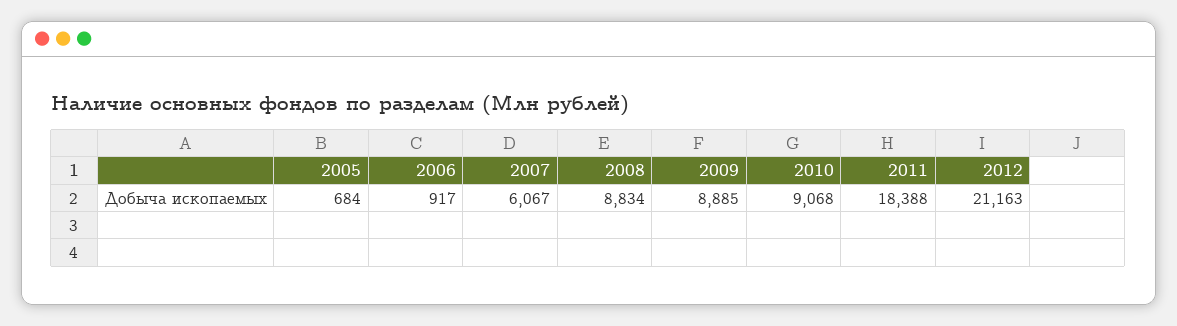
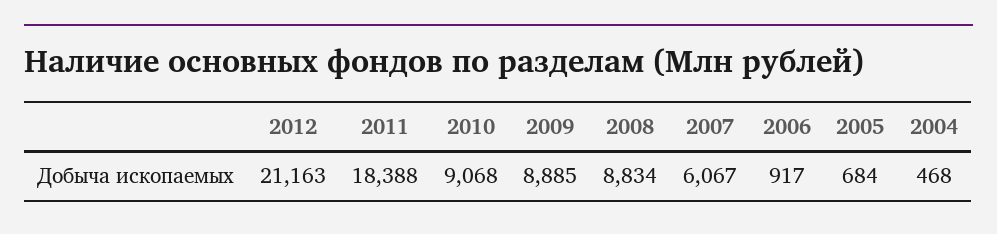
  {
    "2005": 684,
    "2006": 917,
    "2007": 6067,
    "2008": 8834,
    "2009": 8885,
    "2010": 9068,
    "2011": 18388,
-   "2012": 21163
+   "2012": 21163,
+   "2004": 468
  }

